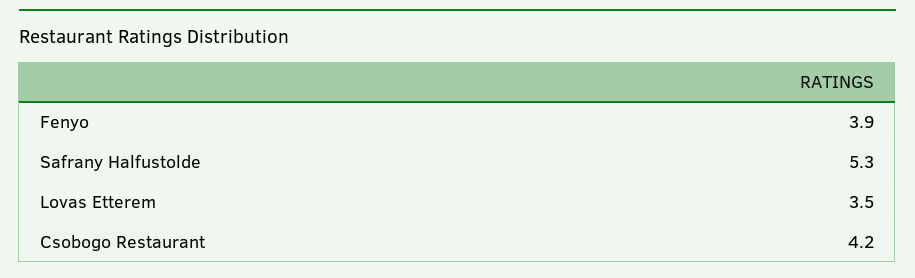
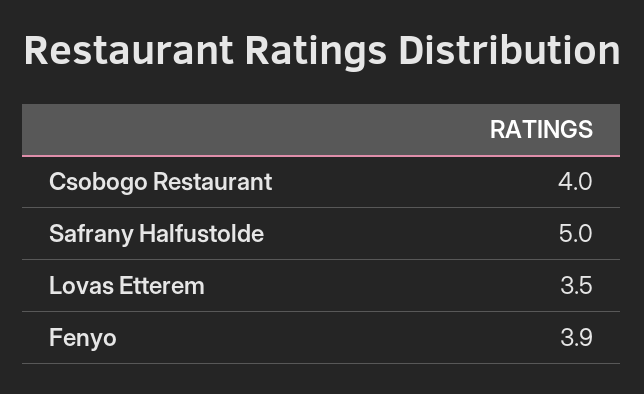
  {
    "Fenyo": 3.9,
-   "Safrany Halfustolde": 5.3,
+   "Safrany Halfustolde": 5,
    "Lovas Etterem": 3.5,
-   "Csobogo Restaurant": 4.2
+   "Csobogo Restaurant": 4
  }

